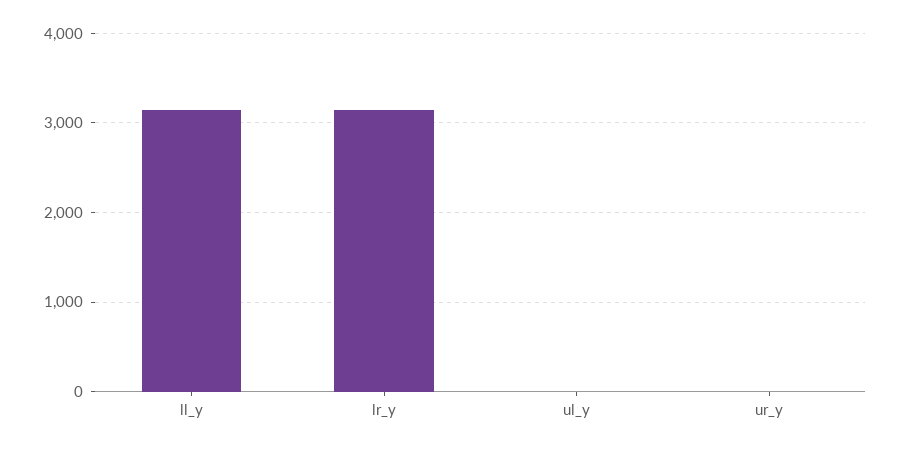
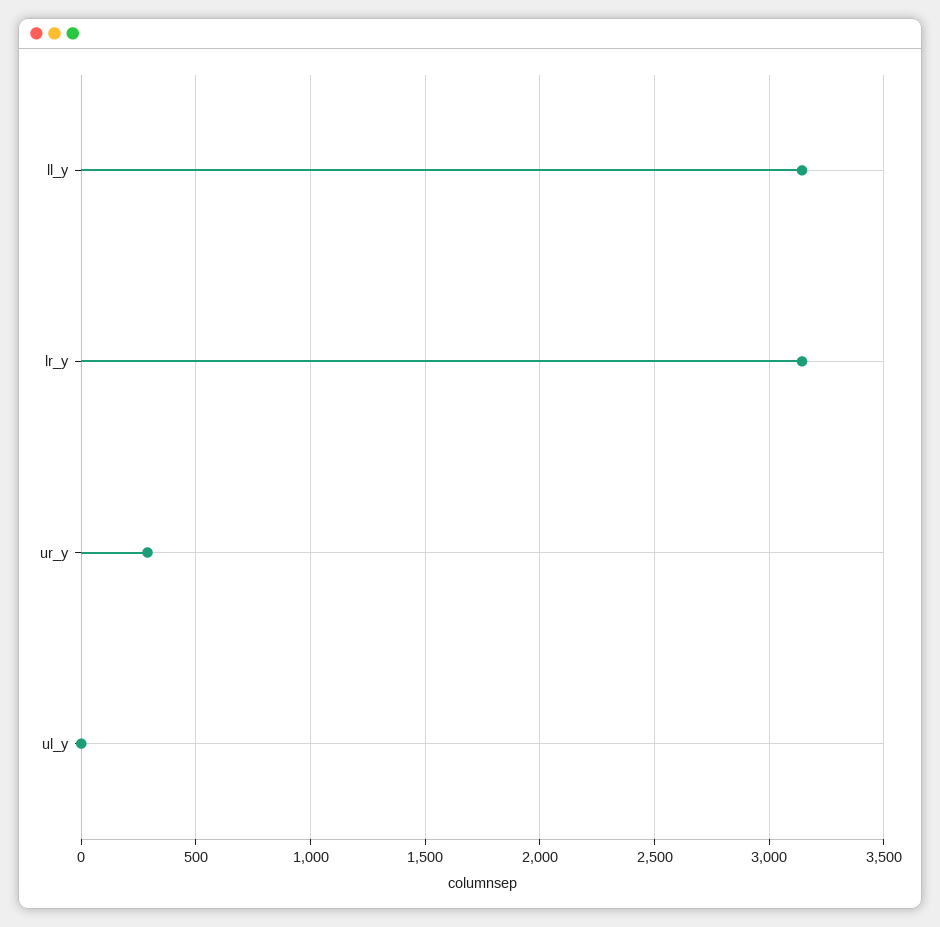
  {
    "ll_y": 3150,
    "lr_y": 3150,
    "ul_y": 0,
-   "ur_y": 0
+   "ur_y": 300
  }

